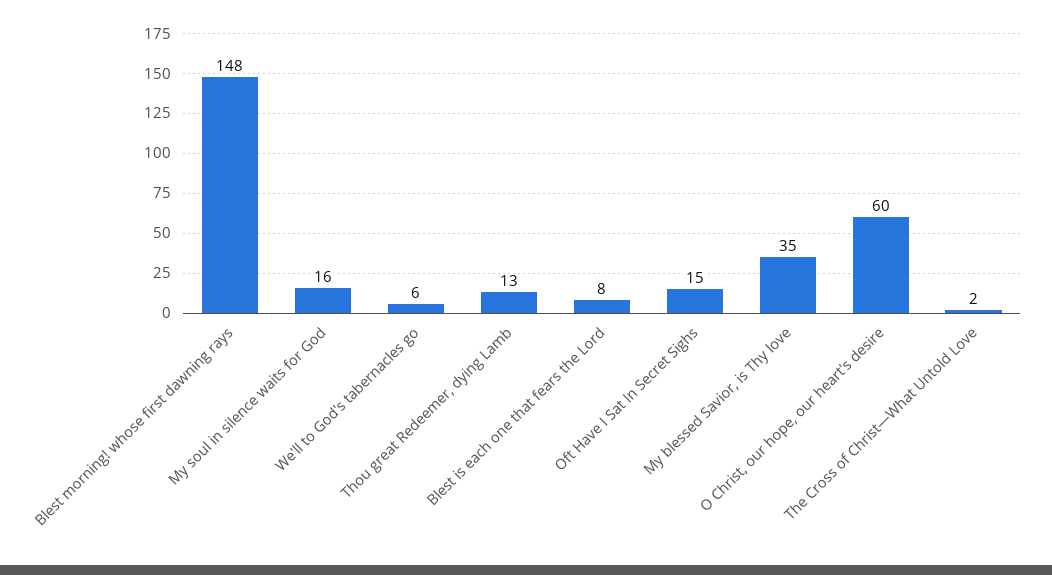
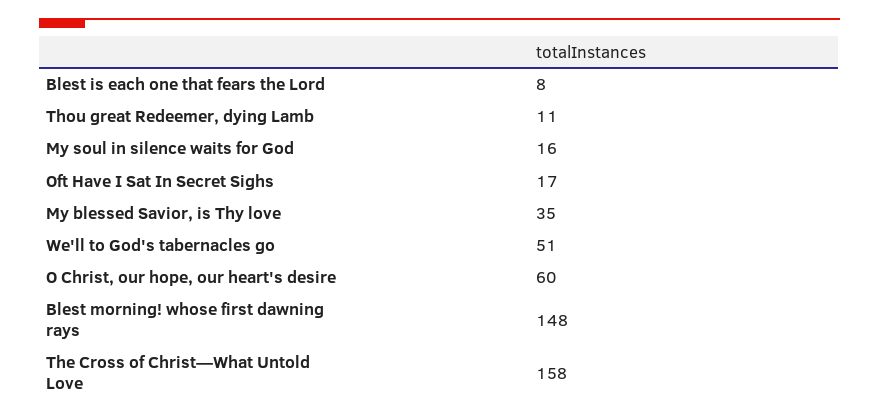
  {
    "Blest morning! whose first dawning rays": 148,
    "My soul in silence waits for God": 16,
-   "We'll to God's tabernacles go": 6,
+   "We'll to God's tabernacles go": 51,
-   "Thou great Redeemer, dying Lamb": 13,
+   "Thou great Redeemer, dying Lamb": 11,
    "Blest is each one that fears the Lord": 8,
-   "Oft Have I Sat In Secret Sighs": 15,
+   "Oft Have I Sat In Secret Sighs": 17,
    "My blessed Savior, is Thy love": 35,
    "O Christ, our hope, our heart's desire": 60,
-   "The Cross of Christ—What Untold Love": 2
+   "The Cross of Christ—What Untold Love": 158
  }

